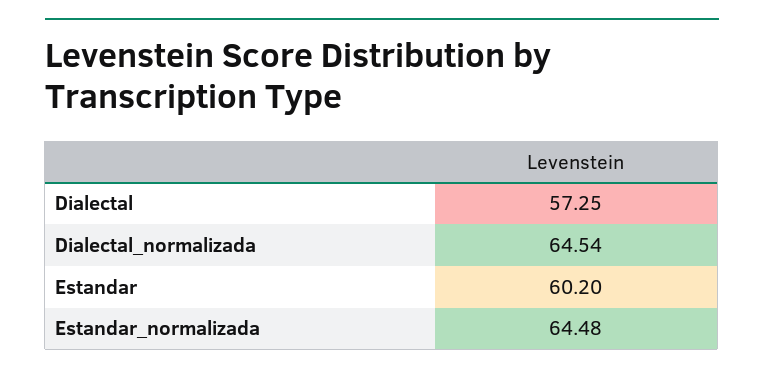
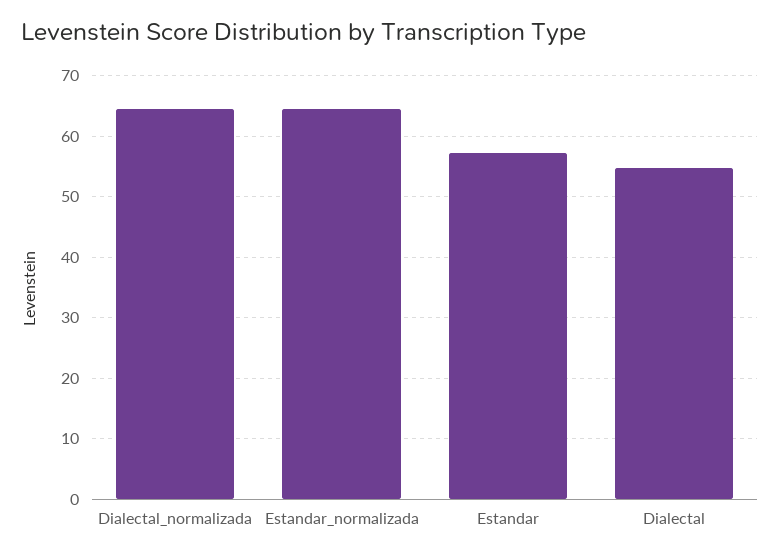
  {
-   "Dialectal": 57.25,
+   "Dialectal": 55,
    "Dialectal_normalizada": 64.54,
-   "Estandar": 60.2,
+   "Estandar": 57,
    "Estandar_normalizada": 64.48
  }

